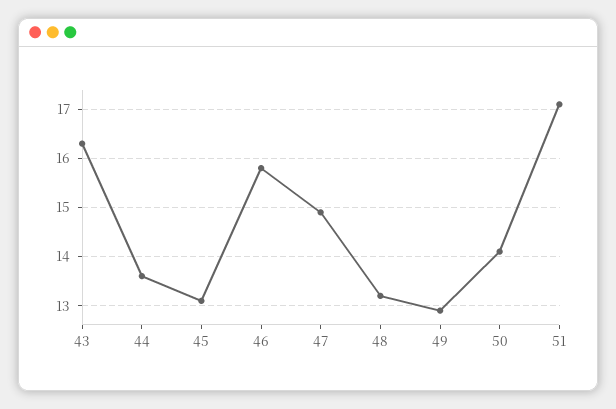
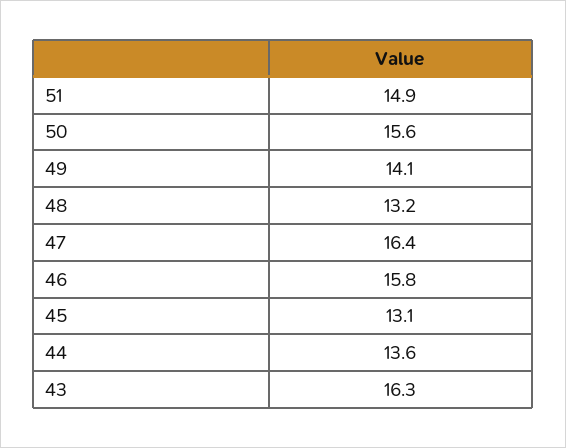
  {
    "43": 16.3,
    "44": 13.6,
    "45": 13.1,
    "46": 15.8,
-   "47": 15,
+   "47": 16.4,
    "48": 13.2,
-   "49": 13,
+   "49": 14.1,
-   "50": 14,
+   "50": 15.6,
-   "51": 17
+   "51": 14.9
  }

